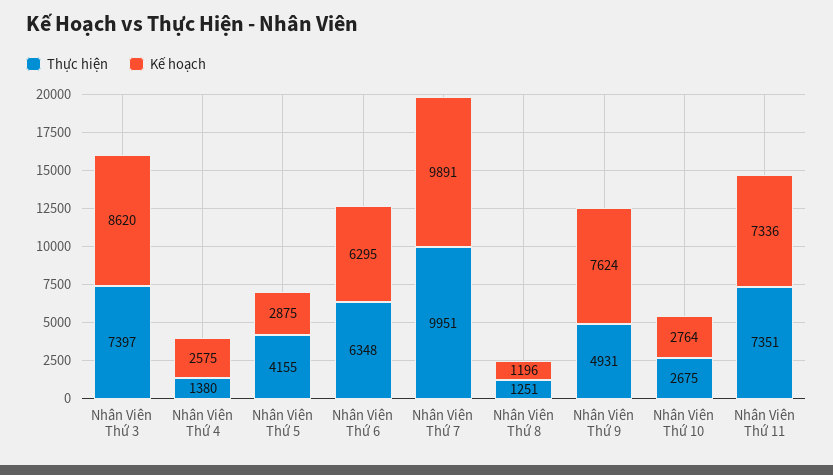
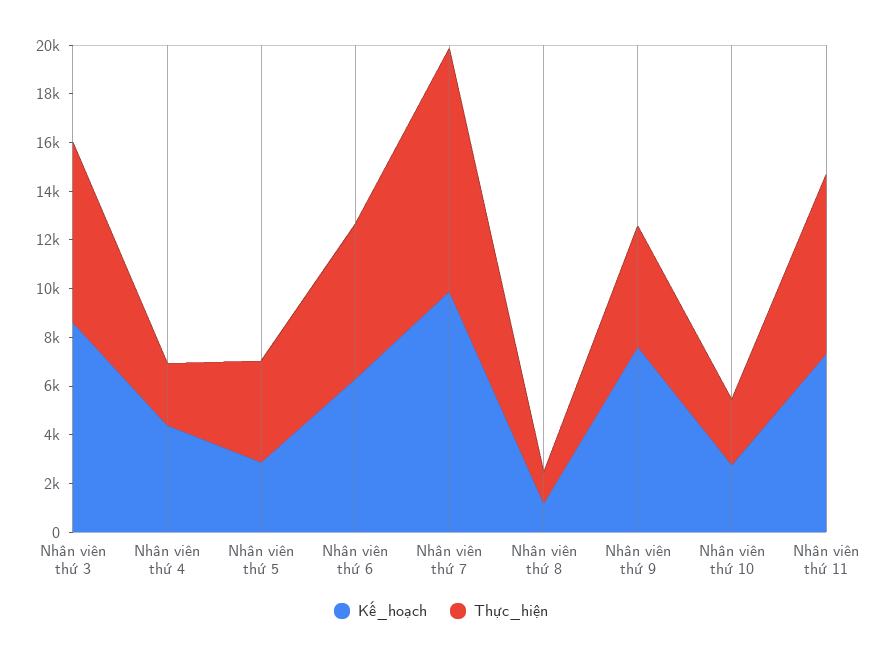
  {
    "Thực hiện": {
      "Nhân Viên Thứ 3": 7397,
-     "Nhân Viên Thứ 4": 1380,
+     "Nhân Viên Thứ 4": 2500,
      "Nhân Viên Thứ 5": 4155,
      "Nhân Viên Thứ 6": 6348,
      "Nhân Viên Thứ 7": 9951,
      "Nhân Viên Thứ 8": 1251,
      "Nhân Viên Thứ 9": 4931,
      "Nhân Viên Thứ 10": 2675,
      "Nhân Viên Thứ 11": 7351
    },
    "Kế hoạch": {
      "Nhân Viên Thứ 3": 8620,
-     "Nhân Viên Thứ 4": 2575,
+     "Nhân Viên Thứ 4": 4500,
      "Nhân Viên Thứ 5": 2875,
      "Nhân Viên Thứ 6": 6295,
      "Nhân Viên Thứ 7": 9891,
      "Nhân Viên Thứ 8": 1196,
      "Nhân Viên Thứ 9": 7624,
      "Nhân Viên Thứ 10": 2764,
      "Nhân Viên Thứ 11": 7336
    }
  }

